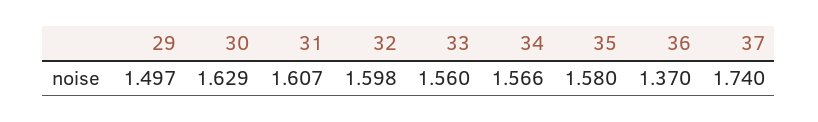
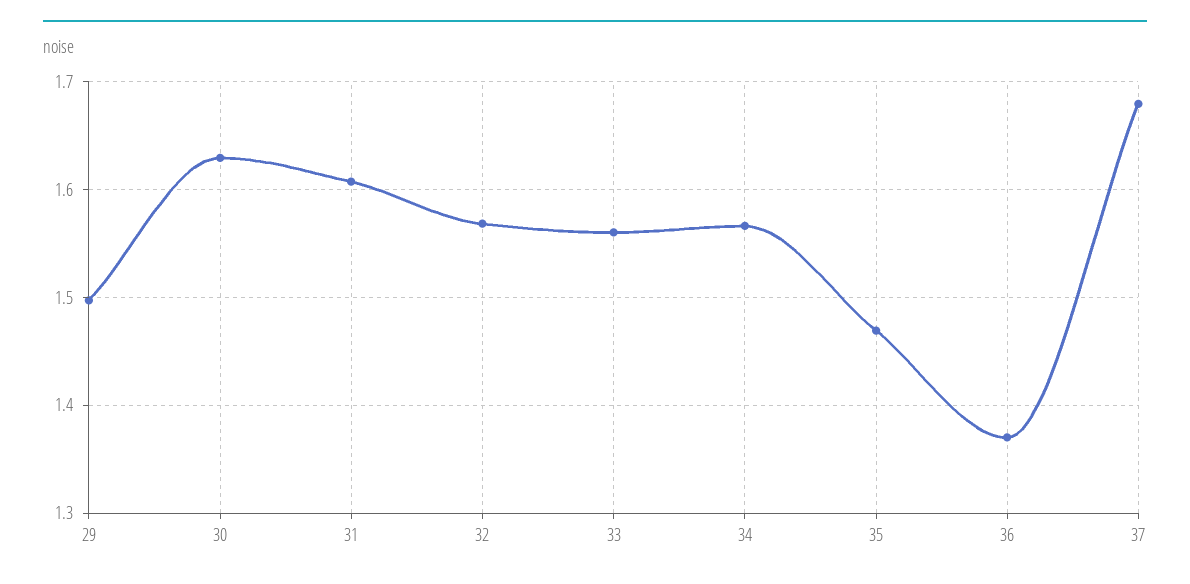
  {
    "29": 1.497,
    "30": 1.629,
    "31": 1.607,
-   "32": 1.598,
+   "32": 1.57,
    "33": 1.56,
    "34": 1.566,
-   "35": 1.58,
+   "35": 1.47,
    "36": 1.37,
-   "37": 1.74
+   "37": 1.68
  }

